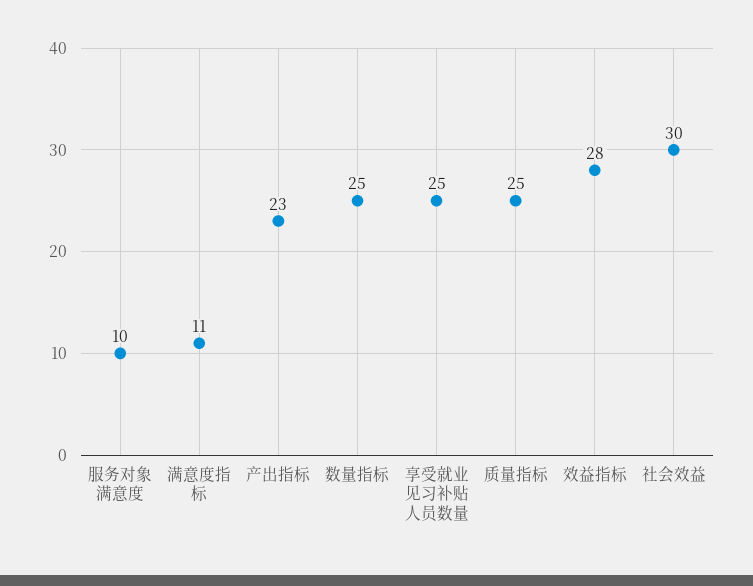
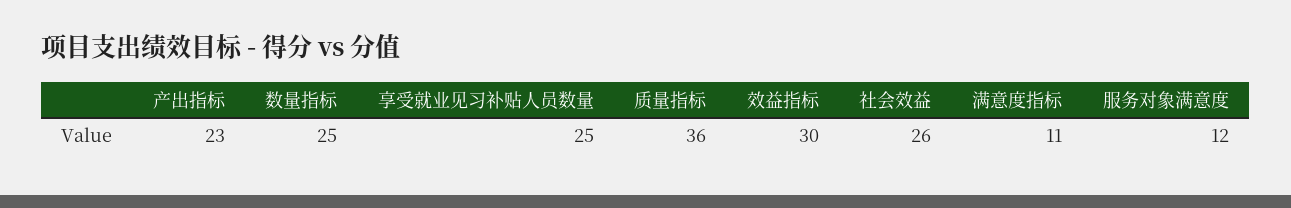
  {
-   "服务对象满意度": 10,
+   "服务对象满意度": 12,
    "满意度指标": 11,
    "产出指标": 23,
    "数量指标": 25,
    "享受就业见习补贴人员数量": 25,
-   "质量指标": 25,
+   "质量指标": 36,
-   "效益指标": 28,
+   "效益指标": 30,
-   "社会效益": 30
+   "社会效益": 26
  }

